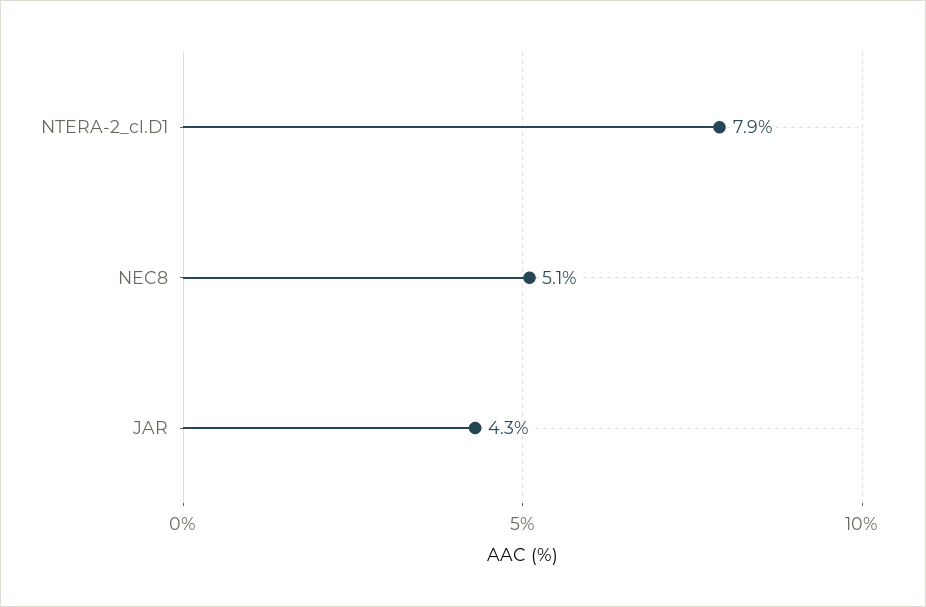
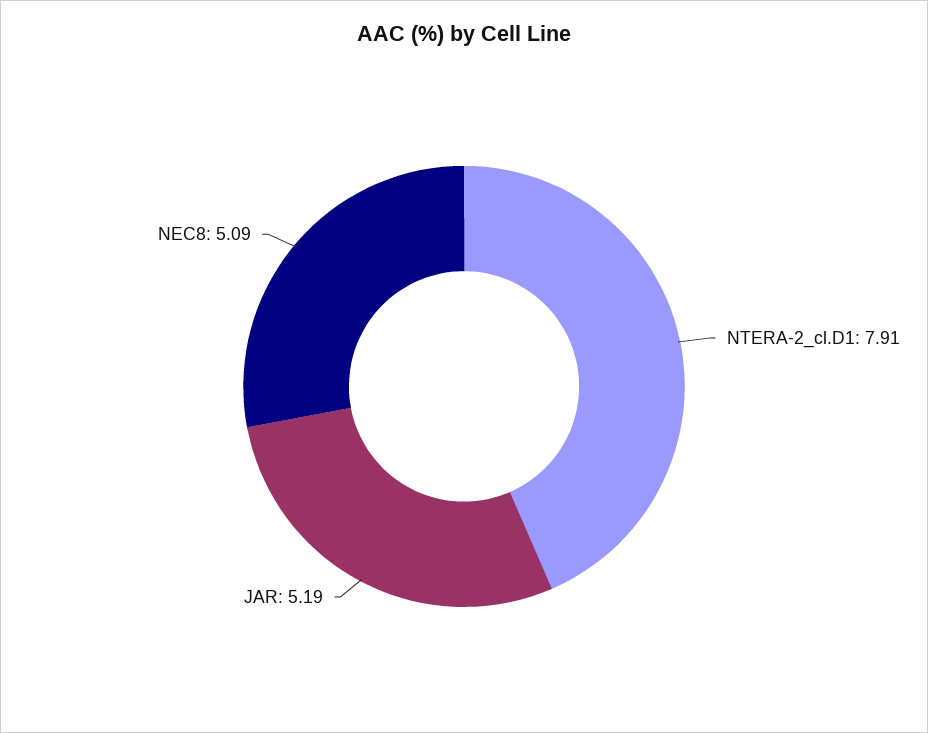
  {
    "NTERA-2_cl.D1": 7.91,
    "NEC8": 5.09,
-   "JAR": 4.3
+   "JAR": 5.19
  }

